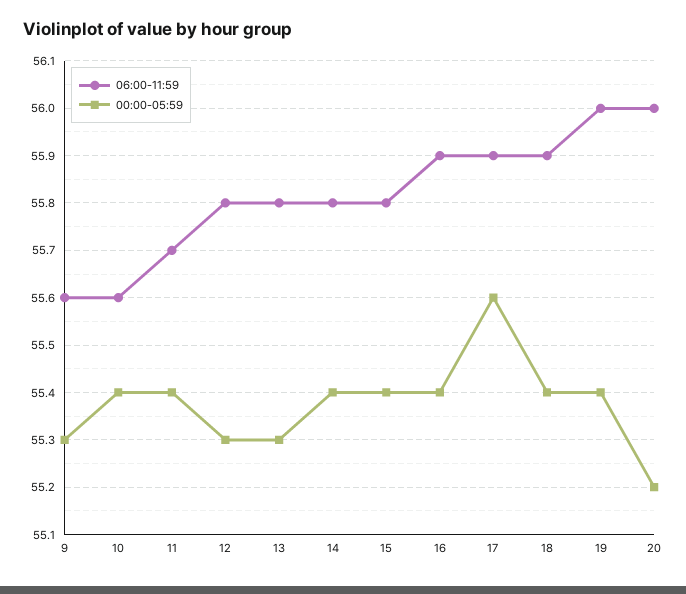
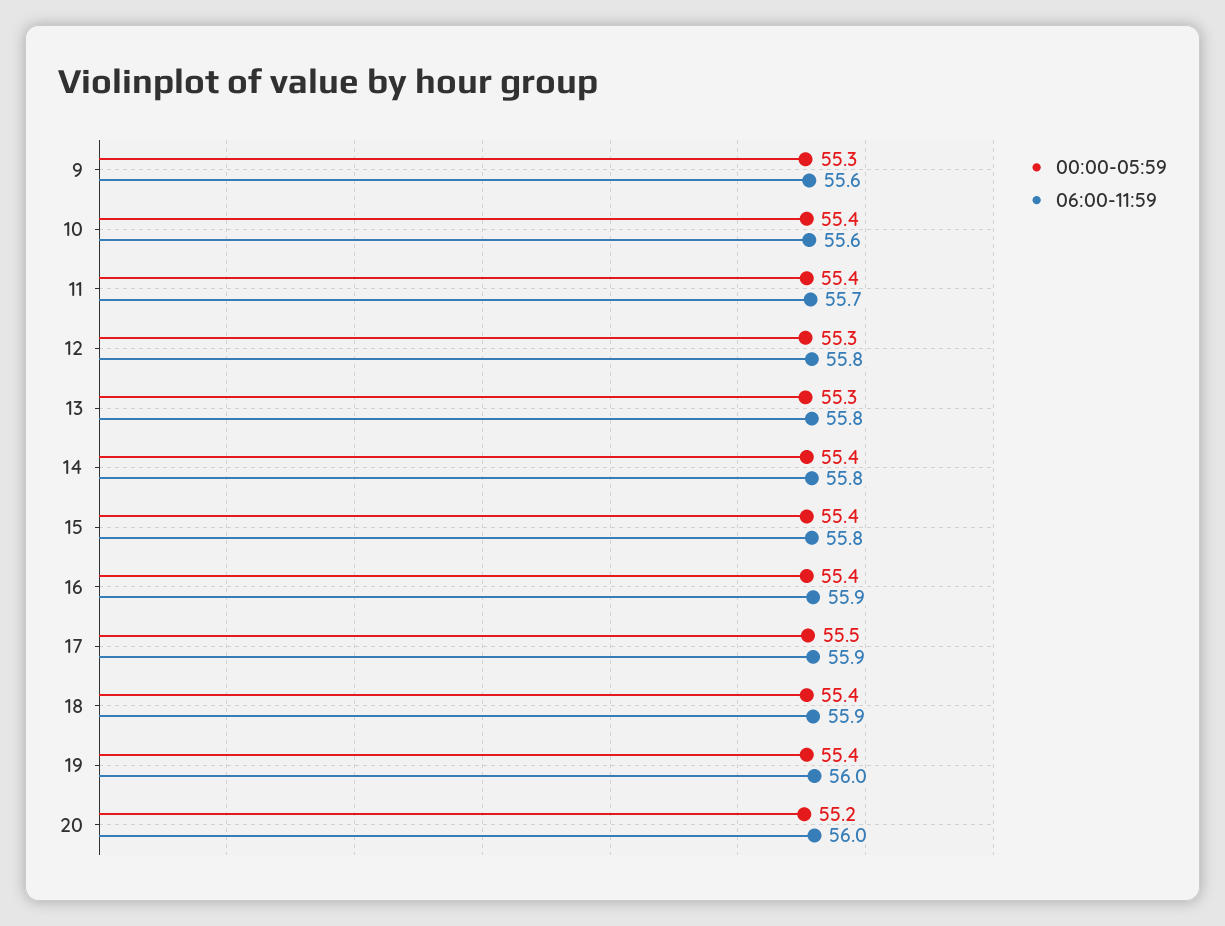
  {
    "06:00-11:59": {
      "9": 55.6,
      "10": 55.6,
      "11": 55.7,
      "12": 55.8,
      "13": 55.8,
      "14": 55.8,
      "15": 55.8,
      "16": 55.9,
      "17": 55.9,
      "18": 55.9,
      "19": 56,
      "20": 56
    },
    "00:00-05:59": {
      "9": 55.3,
      "10": 55.4,
      "11": 55.4,
      "12": 55.3,
      "13": 55.3,
      "14": 55.4,
      "15": 55.4,
      "16": 55.4,
-     "17": 55.6,
+     "17": 55.5,
      "18": 55.4,
      "19": 55.4,
      "20": 55.2
    }
  }

